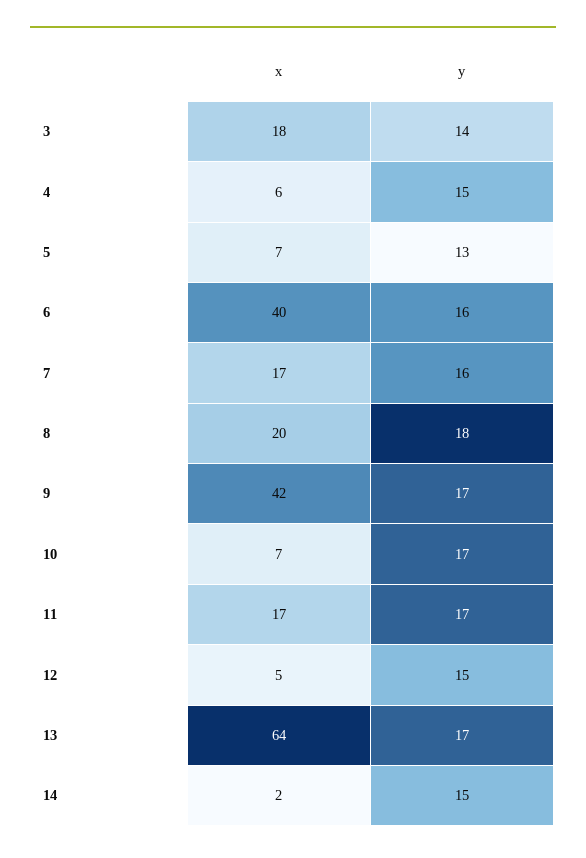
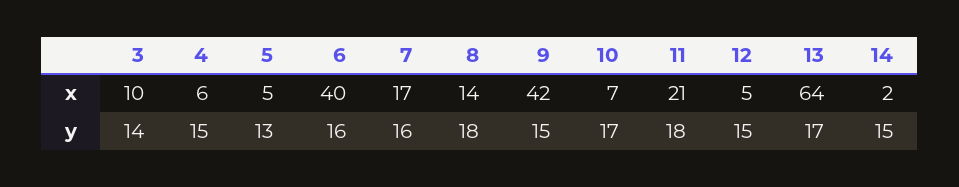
  {
    "x": {
-     "3": 18,
+     "3": 10,
      "4": 6,
-     "5": 7,
+     "5": 5,
      "6": 40,
      "7": 17,
-     "8": 20,
+     "8": 14,
      "9": 42,
      "10": 7,
-     "11": 17,
+     "11": 21,
      "12": 5,
      "13": 64,
      "14": 2
    },
    "y": {
      "3": 14,
      "4": 15,
      "5": 13,
      "6": 16,
      "7": 16,
      "8": 18,
-     "9": 17,
+     "9": 15,
      "10": 17,
-     "11": 17,
+     "11": 18,
      "12": 15,
      "13": 17,
      "14": 15
    }
  }

